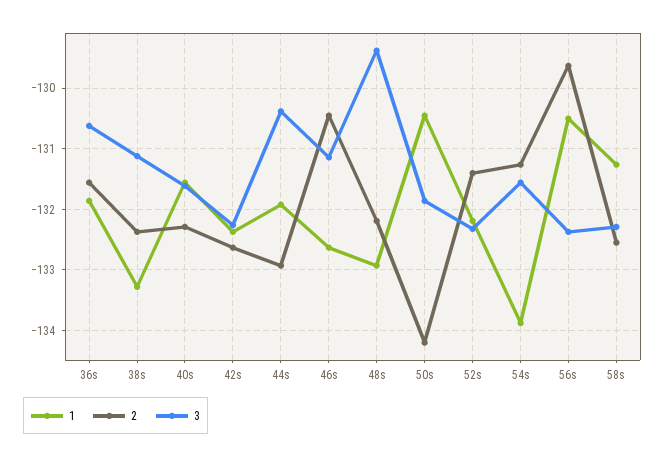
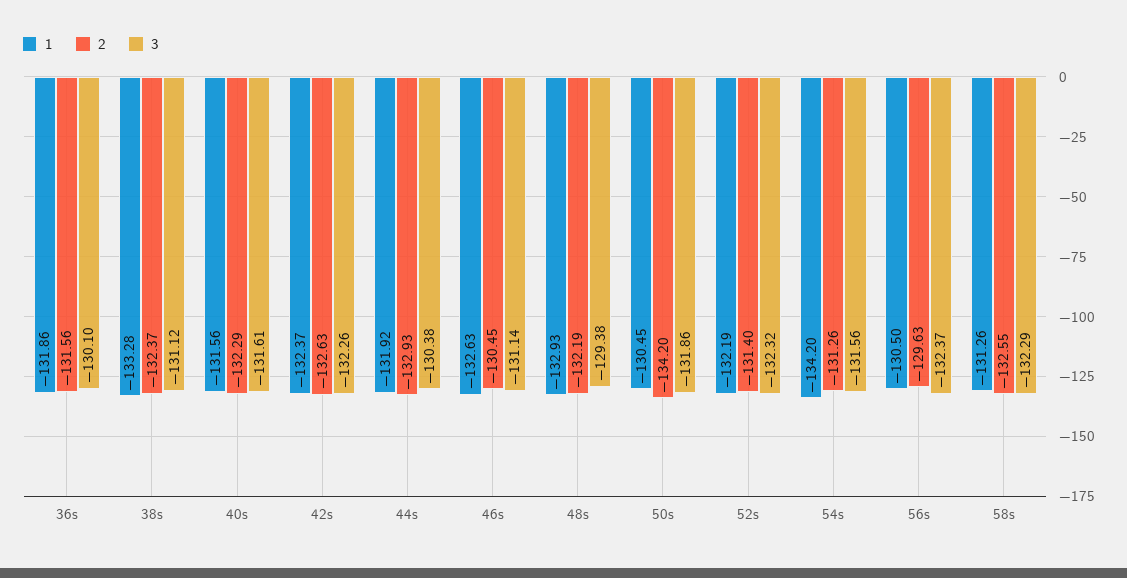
  {
    "1": {
      "36s": -131.86,
      "38s": -133.28,
      "40s": -131.56,
      "42s": -132.37,
      "44s": -131.92,
      "46s": -132.63,
      "48s": -132.93,
      "50s": -130.45,
      "52s": -132.19,
-     "54s": -133.9,
+     "54s": -134.2,
      "56s": -130.5,
      "58s": -131.26
    },
    "2": {
      "36s": -131.56,
      "38s": -132.37,
      "40s": -132.29,
      "42s": -132.63,
      "44s": -132.93,
      "46s": -130.45,
      "48s": -132.19,
      "50s": -134.2,
      "52s": -131.4,
      "54s": -131.26,
      "56s": -129.63,
      "58s": -132.55
    },
    "3": {
-     "36s": -130.6,
+     "36s": -130.1,
      "38s": -131.12,
      "40s": -131.61,
      "42s": -132.26,
      "44s": -130.38,
      "46s": -131.14,
      "48s": -129.38,
      "50s": -131.86,
      "52s": -132.32,
      "54s": -131.56,
      "56s": -132.37,
      "58s": -132.29
    }
  }

